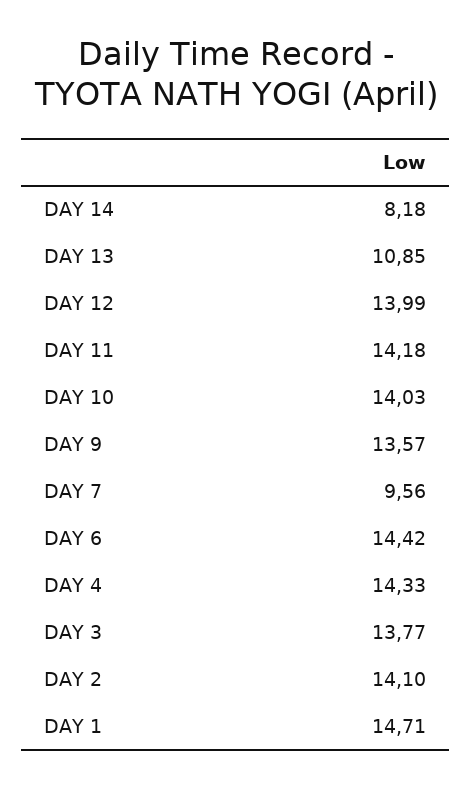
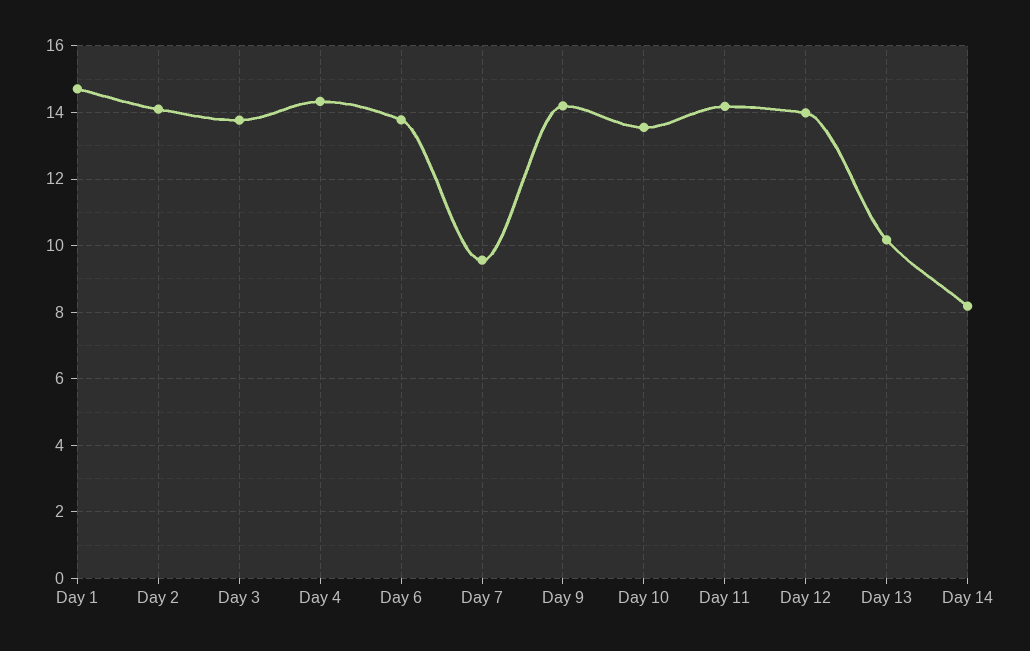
  {
    "DAY 14": 8.18,
-   "DAY 13": 10.85,
+   "DAY 13": 10.2,
    "DAY 12": 13.99,
    "DAY 11": 14.18,
-   "DAY 10": 14.03,
+   "DAY 10": 13.6,
-   "DAY 9": 13.57,
+   "DAY 9": 14.2,
    "DAY 7": 9.56,
-   "DAY 6": 14.42,
+   "DAY 6": 13.8,
    "DAY 4": 14.33,
    "DAY 3": 13.77,
    "DAY 2": 14.1,
    "DAY 1": 14.71
  }

